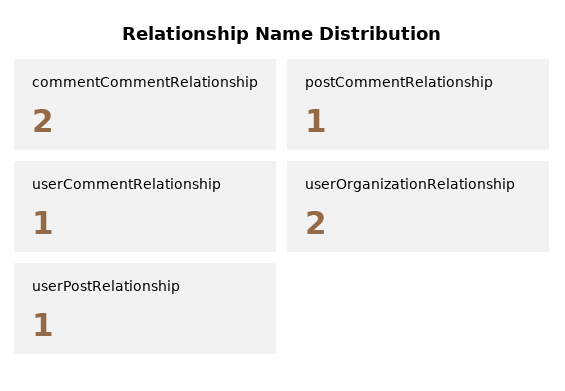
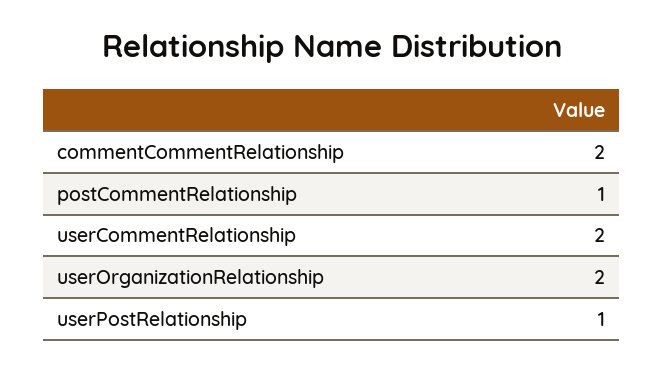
  {
    "commentCommentRelationship": 2,
    "postCommentRelationship": 1,
-   "userCommentRelationship": 1,
+   "userCommentRelationship": 2,
    "userOrganizationRelationship": 2,
    "userPostRelationship": 1
  }

